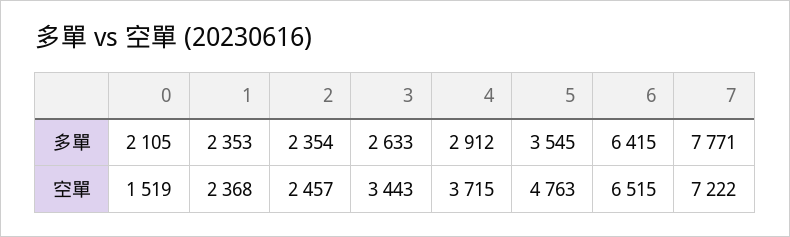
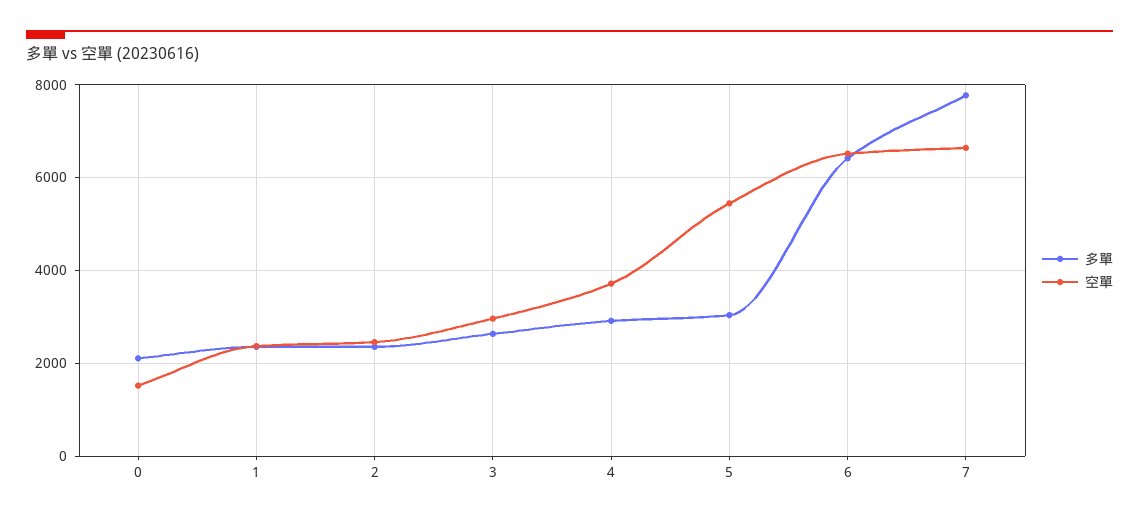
  {
    "多單": {
      "0": 2105,
      "1": 2353,
      "2": 2354,
      "3": 2633,
      "4": 2912,
-     "5": 3545,
+     "5": 3000,
      "6": 6415,
      "7": 7771
    },
    "空單": {
      "0": 1519,
      "1": 2368,
      "2": 2457,
-     "3": 3443,
+     "3": 3000,
      "4": 3715,
-     "5": 4763,
+     "5": 5400,
      "6": 6515,
-     "7": 7222
+     "7": 6600
    }
  }

